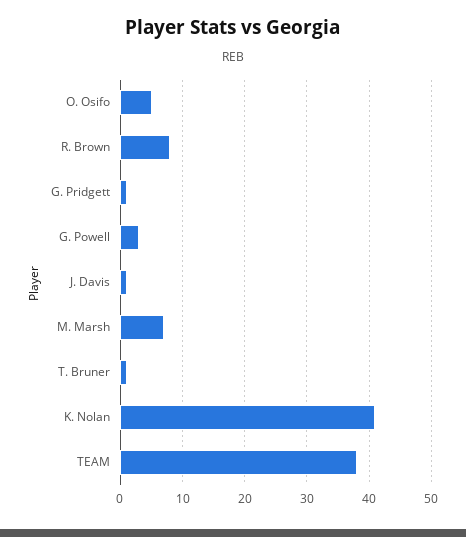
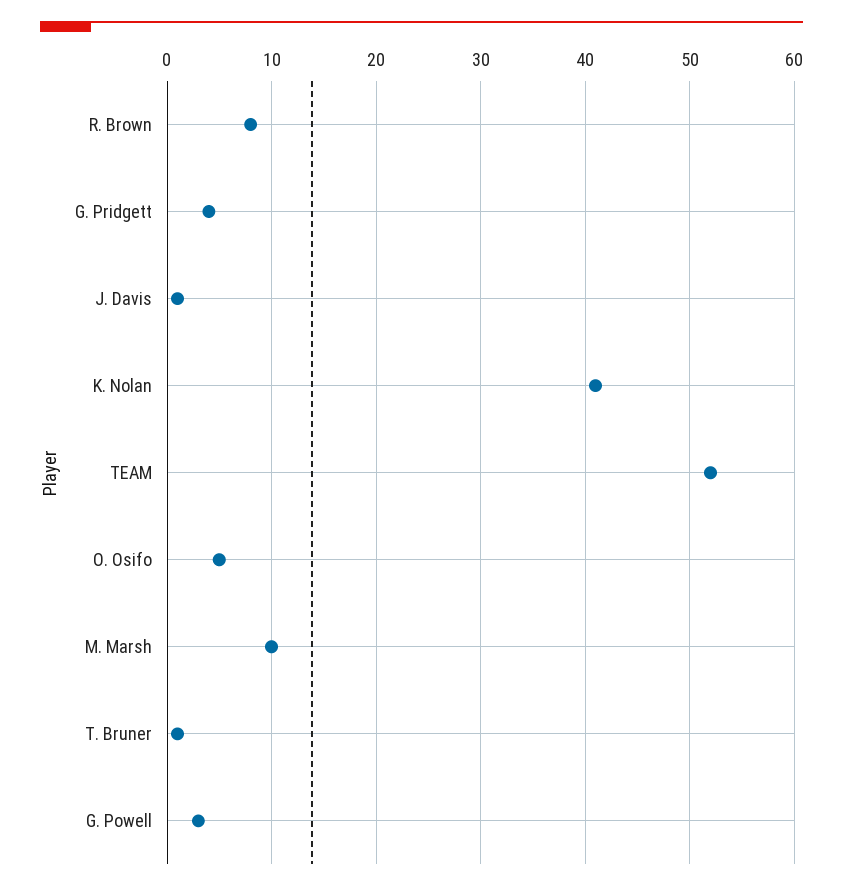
  {
    "O. Osifo": 5,
    "R. Brown": 8,
-   "G. Pridgett": 1,
+   "G. Pridgett": 4,
    "G. Powell": 3,
    "J. Davis": 1,
-   "M. Marsh": 7,
+   "M. Marsh": 10,
    "T. Bruner": 1,
    "K. Nolan": 41,
-   "TEAM": 38
+   "TEAM": 52
  }

